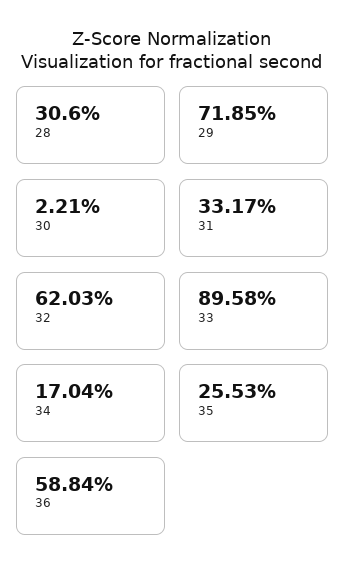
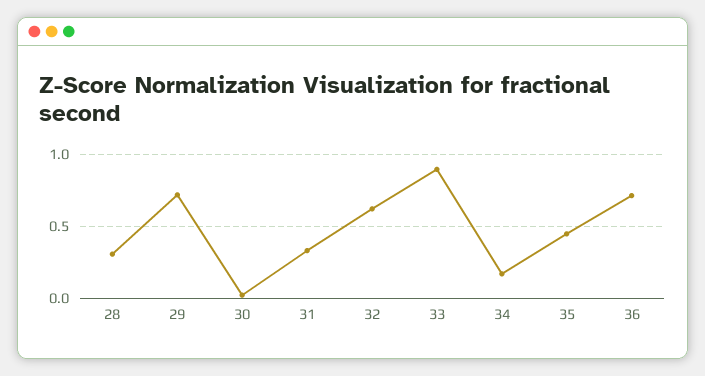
  {
    "28": 0.306,
    "29": 0.7185,
    "30": 0.0221,
    "31": 0.3317,
    "32": 0.6203,
    "33": 0.8958,
    "34": 0.1704,
-   "35": 0.2553,
+   "35": 0.45,
-   "36": 0.5884
+   "36": 0.7
  }

